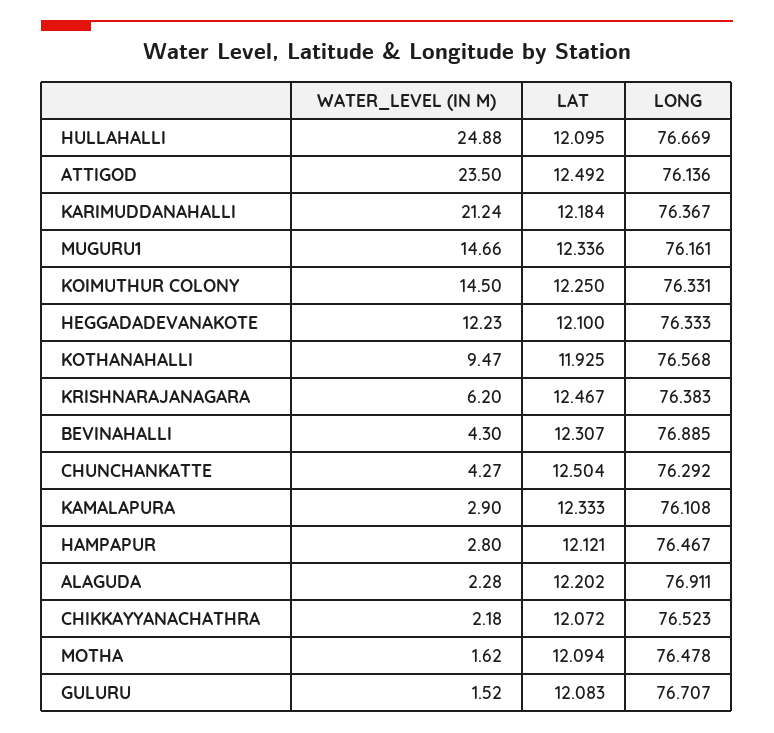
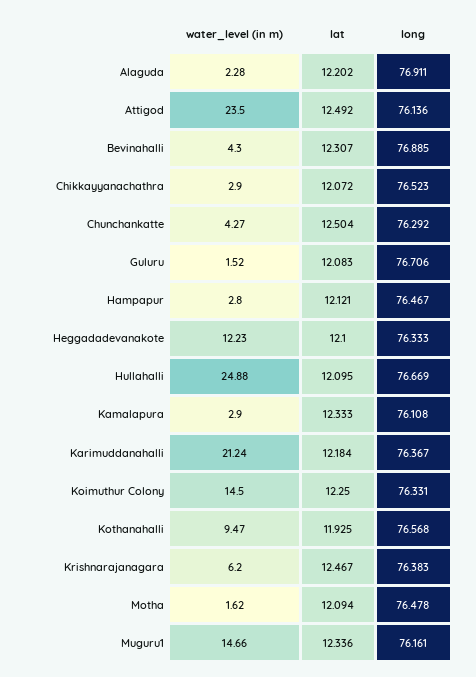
  {
    "WATER_LEVEL (IN M)": {
      "HULLAHALLI": 24.88,
      "ATTIGOD": 23.5,
      "KARIMUDDANAHALLI": 21.24,
      "MUGURU1": 14.66,
      "KOIMUTHUR COLONY": 14.5,
      "HEGGADADEVANAKOTE": 12.23,
      "KOTHANAHALLI": 9.47,
      "KRISHNARAJANAGARA": 6.2,
      "BEVINAHALLI": 4.3,
      "CHUNCHANKATTE": 4.27,
      "KAMALAPURA": 2.9,
      "HAMPAPUR": 2.8,
      "ALAGUDA": 2.28,
-     "CHIKKAYYANACHATHRA": 2.18,
+     "CHIKKAYYANACHATHRA": 2.9,
      "MOTHA": 1.62,
      "GULURU": 1.52
    },
    "LAT": {
      "HULLAHALLI": 12.095,
      "ATTIGOD": 12.492,
      "KARIMUDDANAHALLI": 12.184,
      "MUGURU1": 12.336,
      "KOIMUTHUR COLONY": 12.25,
      "HEGGADADEVANAKOTE": 12.1,
      "KOTHANAHALLI": 11.925,
      "KRISHNARAJANAGARA": 12.467,
      "BEVINAHALLI": 12.307,
      "CHUNCHANKATTE": 12.504,
      "KAMALAPURA": 12.333,
      "HAMPAPUR": 12.121,
      "ALAGUDA": 12.202,
      "CHIKKAYYANACHATHRA": 12.072,
      "MOTHA": 12.094,
      "GULURU": 12.083
    },
    "LONG": {
      "HULLAHALLI": 76.669,
      "ATTIGOD": 76.136,
      "KARIMUDDANAHALLI": 76.367,
      "MUGURU1": 76.161,
      "KOIMUTHUR COLONY": 76.331,
      "HEGGADADEVANAKOTE": 76.333,
      "KOTHANAHALLI": 76.568,
      "KRISHNARAJANAGARA": 76.383,
      "BEVINAHALLI": 76.885,
      "CHUNCHANKATTE": 76.292,
      "KAMALAPURA": 76.108,
      "HAMPAPUR": 76.467,
      "ALAGUDA": 76.911,
      "CHIKKAYYANACHATHRA": 76.523,
      "MOTHA": 76.478,
-     "GULURU": 76.707
+     "GULURU": 76.706
    }
  }

